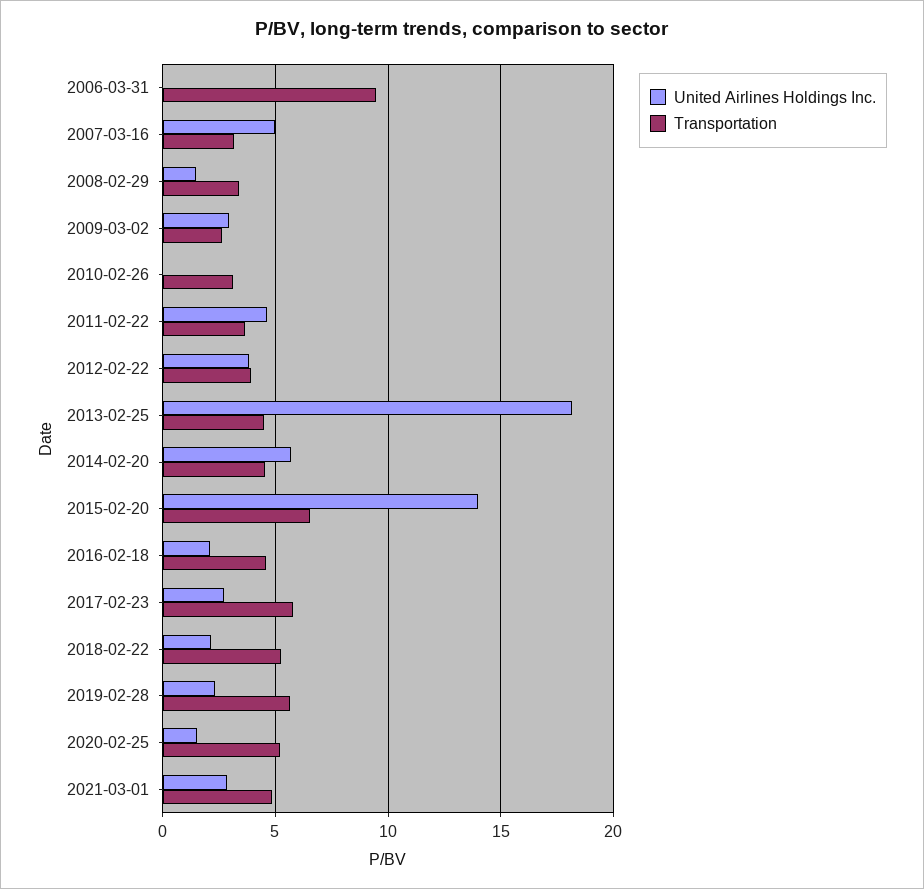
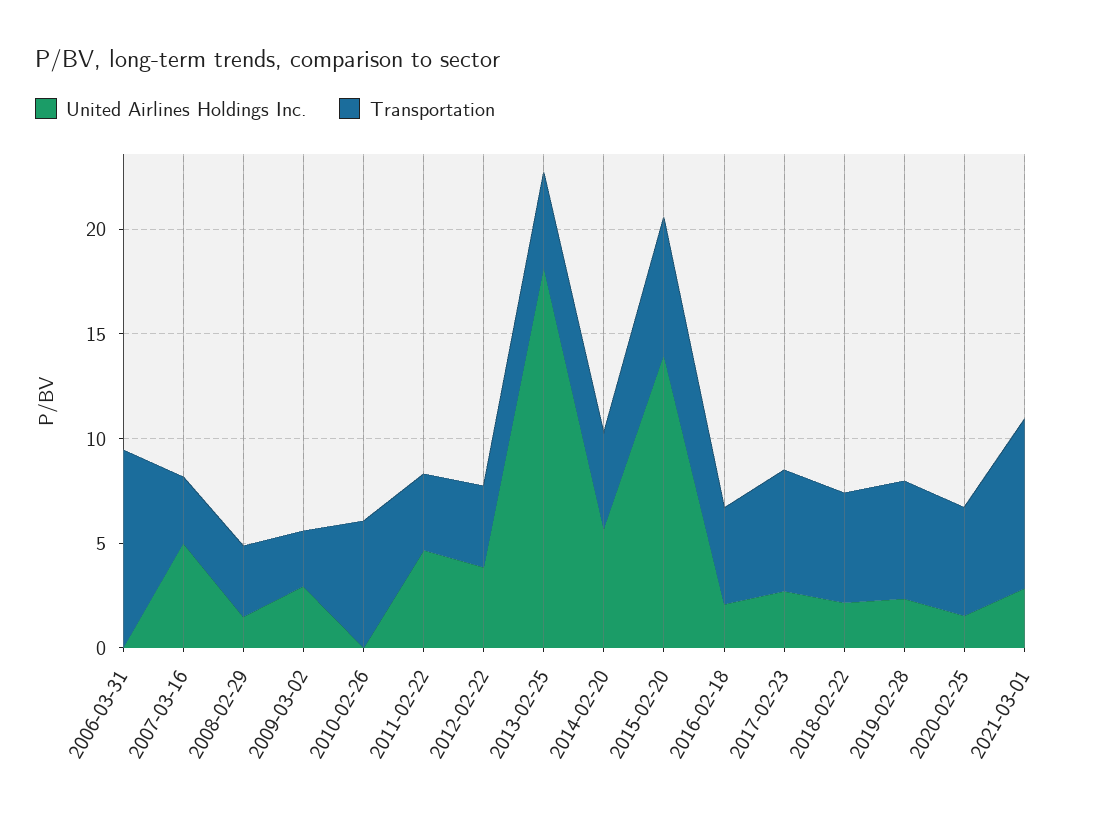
  {
    "United Airlines Holdings Inc.": {
      "2006-03-31": 0,
      "2007-03-16": 5,
      "2008-02-29": 1.5,
      "2009-03-02": 3,
      "2010-02-26": 0,
      "2011-02-22": 4.5,
      "2012-02-22": 4,
      "2013-02-25": 18,
      "2014-02-20": 5.5,
      "2015-02-20": 14,
      "2016-02-18": 2,
      "2017-02-23": 2.5,
      "2018-02-22": 2,
      "2019-02-28": 2.5,
      "2020-02-25": 1.5,
      "2021-03-01": 3
    },
    "Transportation": {
      "2006-03-31": 9.5,
      "2007-03-16": 3,
      "2008-02-29": 3.5,
      "2009-03-02": 2.5,
-     "2010-02-26": 3,
+     "2010-02-26": 6,
      "2011-02-22": 3.5,
      "2012-02-22": 4,
      "2013-02-25": 4.5,
      "2014-02-20": 4.5,
      "2015-02-20": 6.5,
      "2016-02-18": 4.5,
      "2017-02-23": 6,
      "2018-02-22": 5.5,
      "2019-02-28": 5.5,
      "2020-02-25": 5,
-     "2021-03-01": 5
+     "2021-03-01": 8
    }
  }

